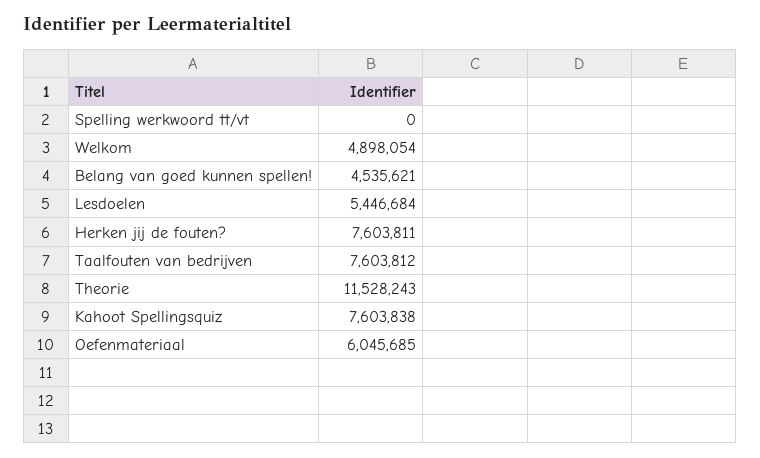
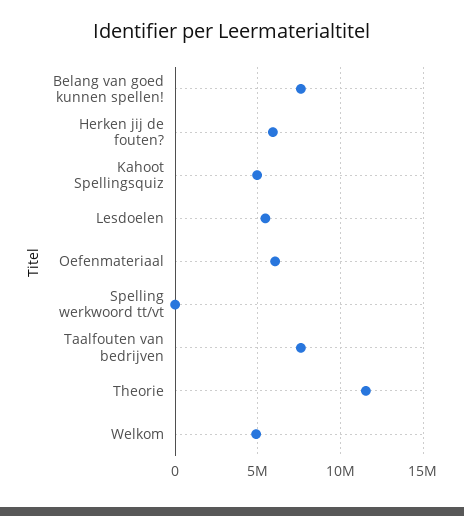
  {
    "Spelling werkwoord tt/vt": 0,
    "Welkom": 4898054,
-   "Belang van goed kunnen spellen!": 4535621,
+   "Belang van goed kunnen spellen!": 7500000,
    "Lesdoelen": 5446684,
-   "Herken jij de fouten?": 7603811,
+   "Herken jij de fouten?": 6000000,
    "Taalfouten van bedrijven": 7603812,
    "Theorie": 11528243,
-   "Kahoot Spellingsquiz": 7603838,
+   "Kahoot Spellingsquiz": 5000000,
    "Oefenmateriaal": 6045685
  }

